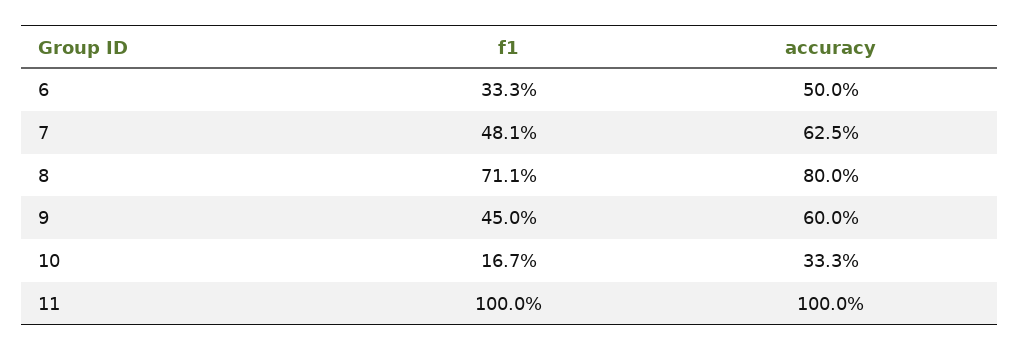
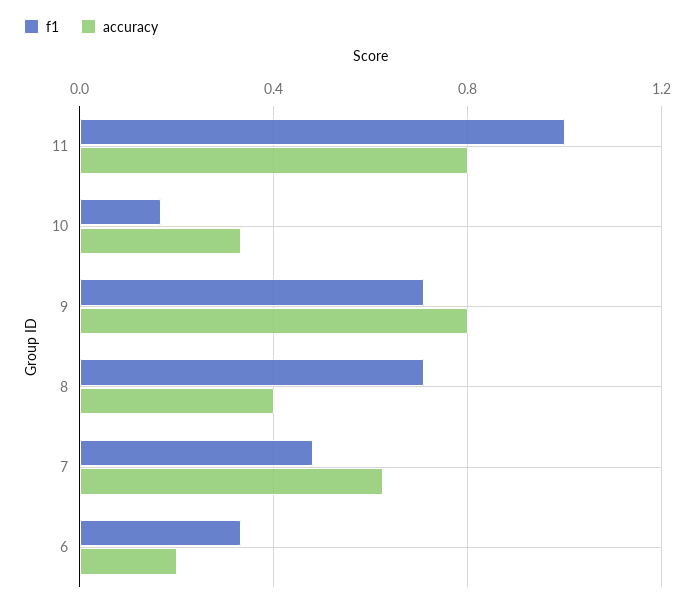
  {
    "f1": {
      "6": 0.333,
      "7": 0.481,
      "8": 0.711,
-     "9": 0.45,
+     "9": 0.7,
      "10": 0.167,
      "11": 1
    },
    "accuracy": {
-     "6": 0.5,
+     "6": 0.2,
      "7": 0.625,
-     "8": 0.8,
+     "8": 0.4,
-     "9": 0.6,
+     "9": 0.8,
      "10": 0.333,
-     "11": 1
+     "11": 0.8
    }
  }

